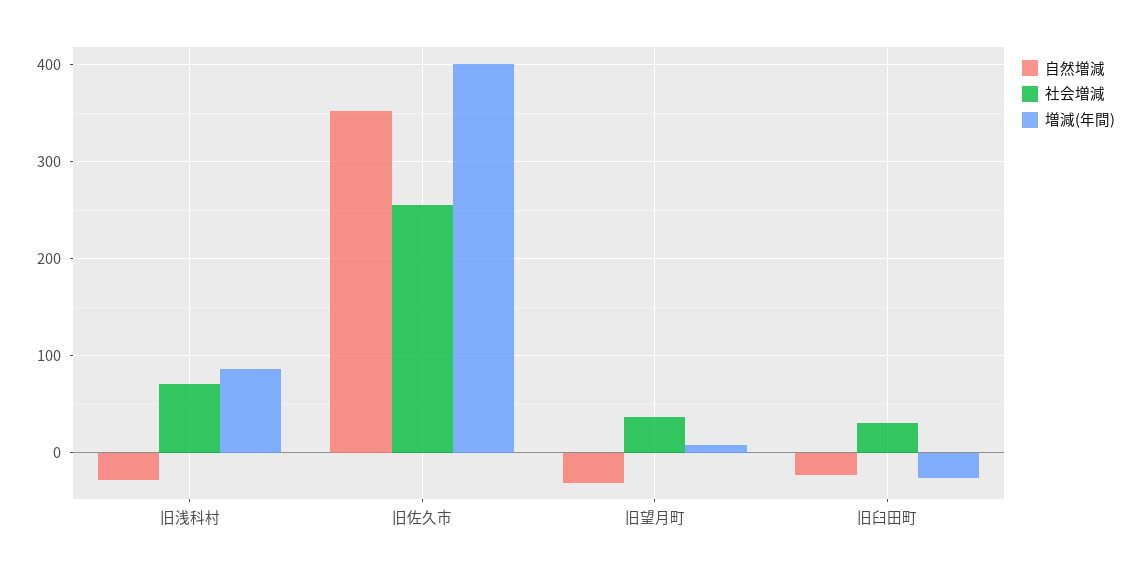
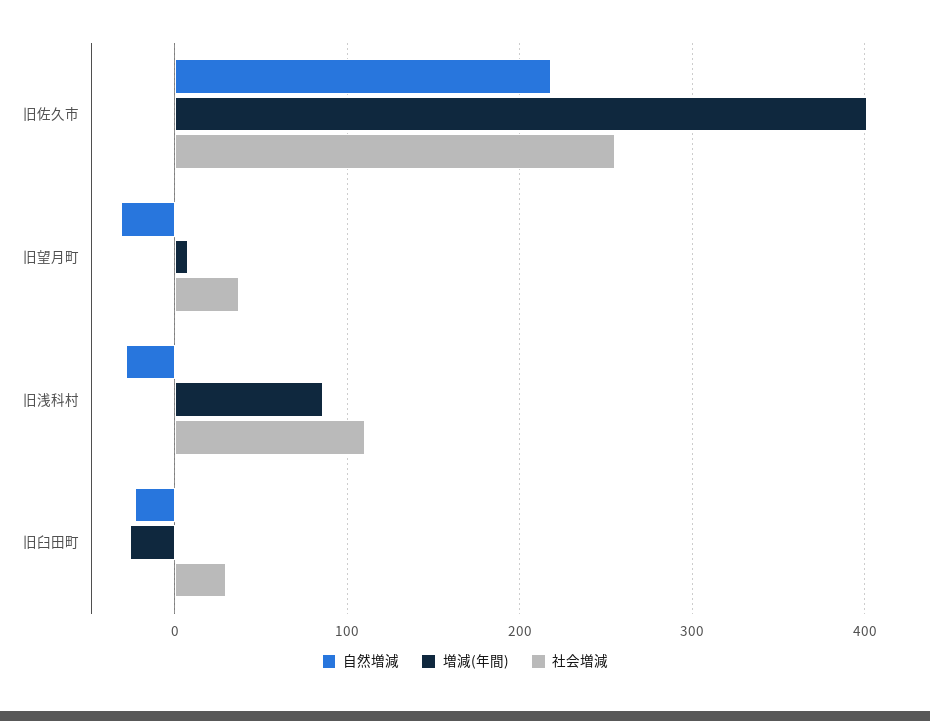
  {
    "自然増減": {
      "旧浅科村": -30,
-     "旧佐久市": 350,
+     "旧佐久市": 220,
      "旧望月町": -30,
      "旧臼田町": -20
    },
    "社会増減": {
-     "旧浅科村": 70,
+     "旧浅科村": 110,
      "旧佐久市": 260,
      "旧望月町": 40,
      "旧臼田町": 30
    },
    "増減(年間)": {
      "旧浅科村": 90,
      "旧佐久市": 400,
      "旧望月町": 10,
      "旧臼田町": -30
    }
  }

